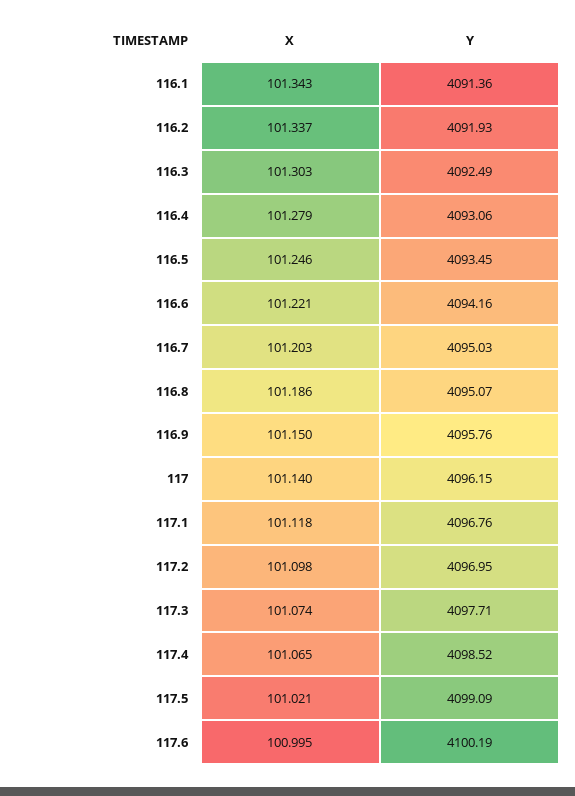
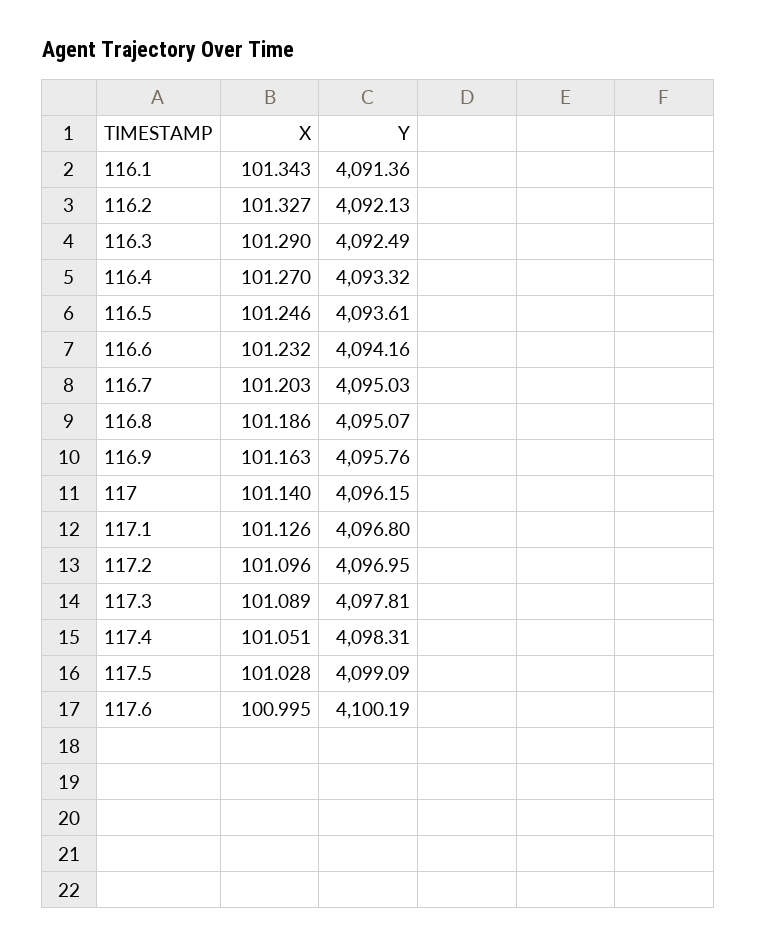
  {
    "X": {
      "116.1": 101.343,
-     "116.2": 101.337,
+     "116.2": 101.327,
-     "116.3": 101.303,
+     "116.3": 101.29,
-     "116.4": 101.279,
+     "116.4": 101.27,
      "116.5": 101.246,
-     "116.6": 101.221,
+     "116.6": 101.232,
      "116.7": 101.203,
      "116.8": 101.186,
-     "116.9": 101.15,
+     "116.9": 101.163,
      "117": 101.14,
-     "117.1": 101.118,
+     "117.1": 101.126,
-     "117.2": 101.098,
+     "117.2": 101.096,
-     "117.3": 101.074,
+     "117.3": 101.089,
-     "117.4": 101.065,
+     "117.4": 101.051,
-     "117.5": 101.021,
+     "117.5": 101.028,
      "117.6": 100.995
    },
    "Y": {
      "116.1": 4091.36,
-     "116.2": 4091.93,
+     "116.2": 4092.13,
      "116.3": 4092.49,
-     "116.4": 4093.06,
+     "116.4": 4093.32,
-     "116.5": 4093.45,
+     "116.5": 4093.61,
      "116.6": 4094.16,
      "116.7": 4095.03,
      "116.8": 4095.07,
      "116.9": 4095.76,
      "117": 4096.15,
-     "117.1": 4096.76,
+     "117.1": 4096.8,
      "117.2": 4096.95,
-     "117.3": 4097.71,
+     "117.3": 4097.81,
-     "117.4": 4098.52,
+     "117.4": 4098.31,
      "117.5": 4099.09,
      "117.6": 4100.19
    }
  }

